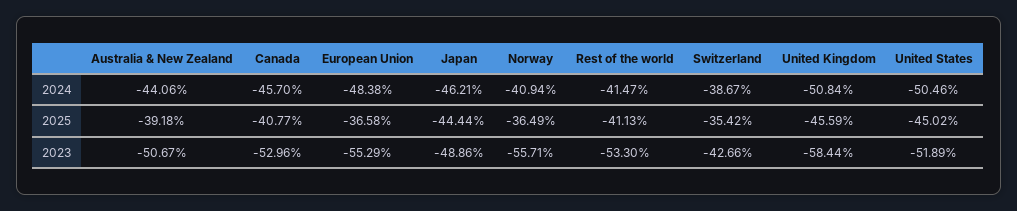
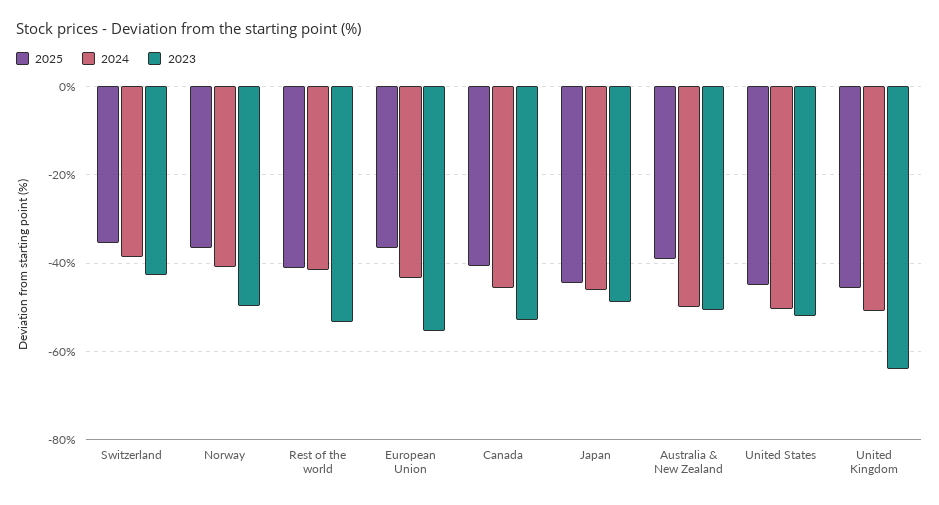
  {
    "2024": {
-     "Australia & New Zealand": -44.06,
+     "Australia & New Zealand": -50,
      "Canada": -45.7,
-     "European Union": -48.38,
+     "European Union": -44,
      "Japan": -46.21,
      "Norway": -40.94,
      "Rest of the world": -41.47,
      "Switzerland": -38.67,
      "United Kingdom": -50.84,
      "United States": -50.46
    },
    "2025": {
      "Australia & New Zealand": -39.18,
      "Canada": -40.77,
      "European Union": -36.58,
      "Japan": -44.44,
      "Norway": -36.49,
      "Rest of the world": -41.13,
      "Switzerland": -35.42,
      "United Kingdom": -45.59,
      "United States": -45.02
    },
    "2023": {
      "Australia & New Zealand": -50.67,
      "Canada": -52.96,
      "European Union": -55.29,
      "Japan": -48.86,
-     "Norway": -55.71,
+     "Norway": -50,
      "Rest of the world": -53.3,
      "Switzerland": -42.66,
-     "United Kingdom": -58.44,
+     "United Kingdom": -64,
      "United States": -51.89
    }
  }

